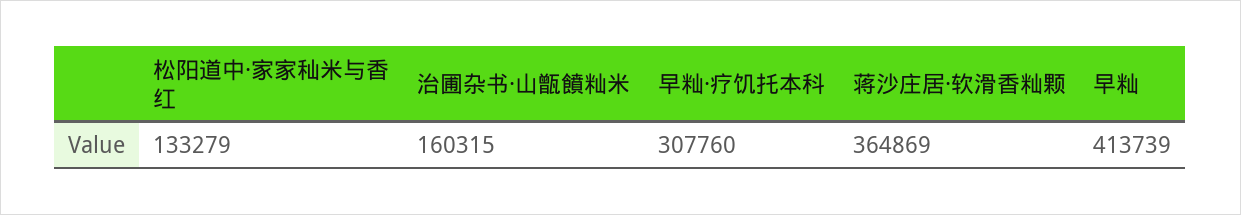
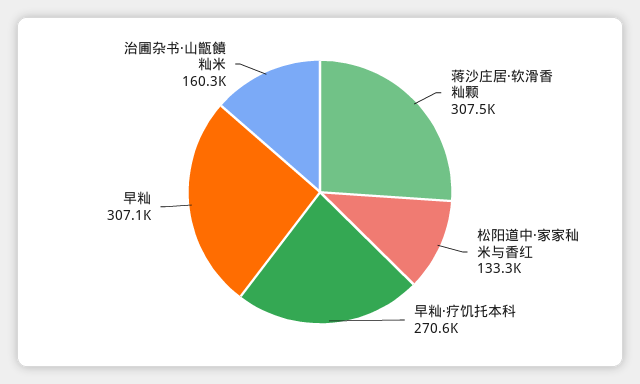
  {
    "松阳道中·家家秈米与香红": 133279,
    "治圃杂书·山甑饙籼米": 160315,
-   "早籼·疗饥托本科": 307760,
+   "早籼·疗饥托本科": 270600,
-   "蒋沙庄居·软滑香籼颗": 364869,
+   "蒋沙庄居·软滑香籼颗": 307500,
-   "早籼": 413739
+   "早籼": 307100
  }

